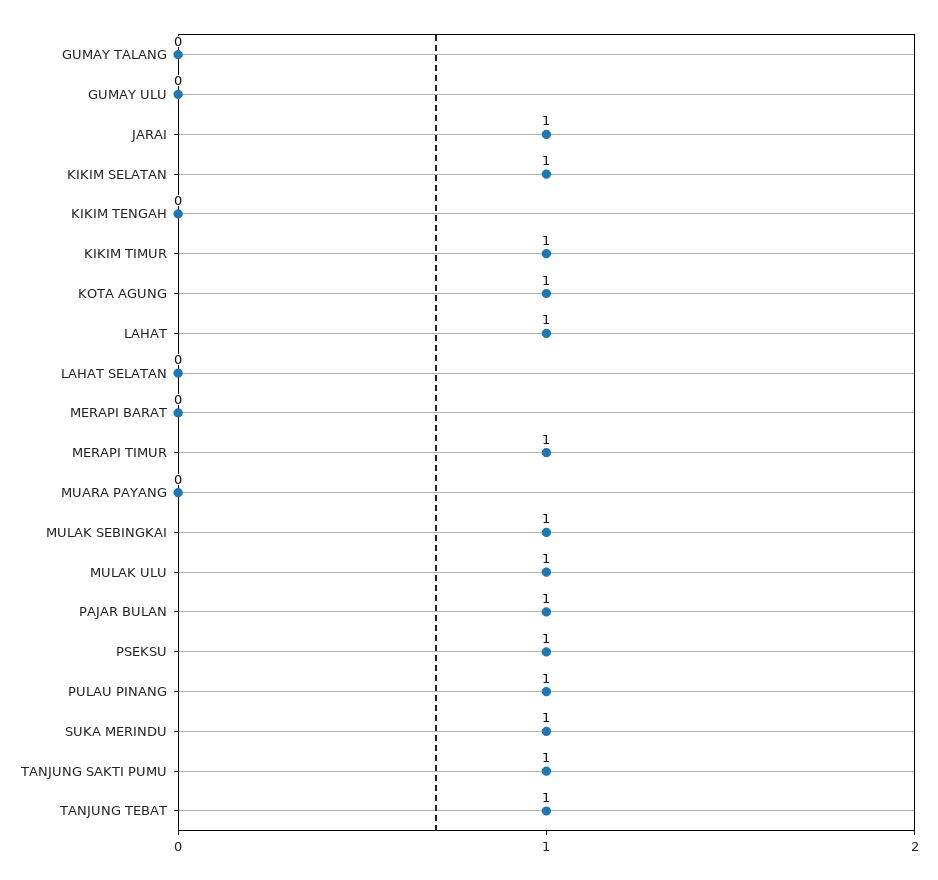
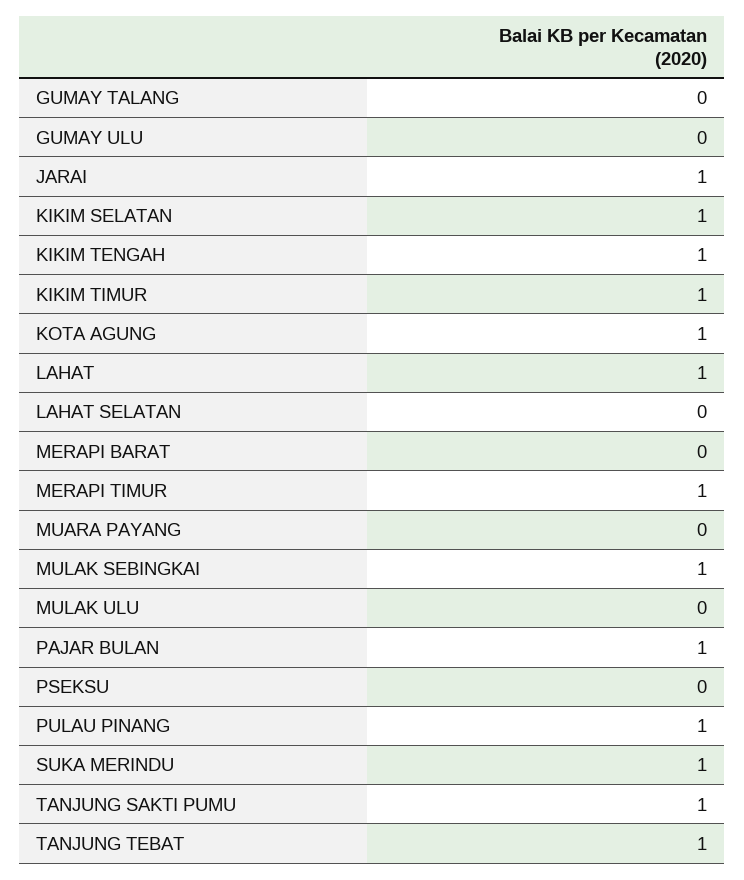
  {
    "GUMAY TALANG": 0,
    "GUMAY ULU": 0,
    "JARAI": 1,
    "KIKIM SELATAN": 1,
-   "KIKIM TENGAH": 0,
+   "KIKIM TENGAH": 1,
    "KIKIM TIMUR": 1,
    "KOTA AGUNG": 1,
    "LAHAT": 1,
    "LAHAT SELATAN": 0,
    "MERAPI BARAT": 0,
    "MERAPI TIMUR": 1,
    "MUARA PAYANG": 0,
    "MULAK SEBINGKAI": 1,
-   "MULAK ULU": 1,
+   "MULAK ULU": 0,
    "PAJAR BULAN": 1,
-   "PSEKSU": 1,
+   "PSEKSU": 0,
    "PULAU PINANG": 1,
    "SUKA MERINDU": 1,
    "TANJUNG SAKTI PUMU": 1,
    "TANJUNG TEBAT": 1
  }

